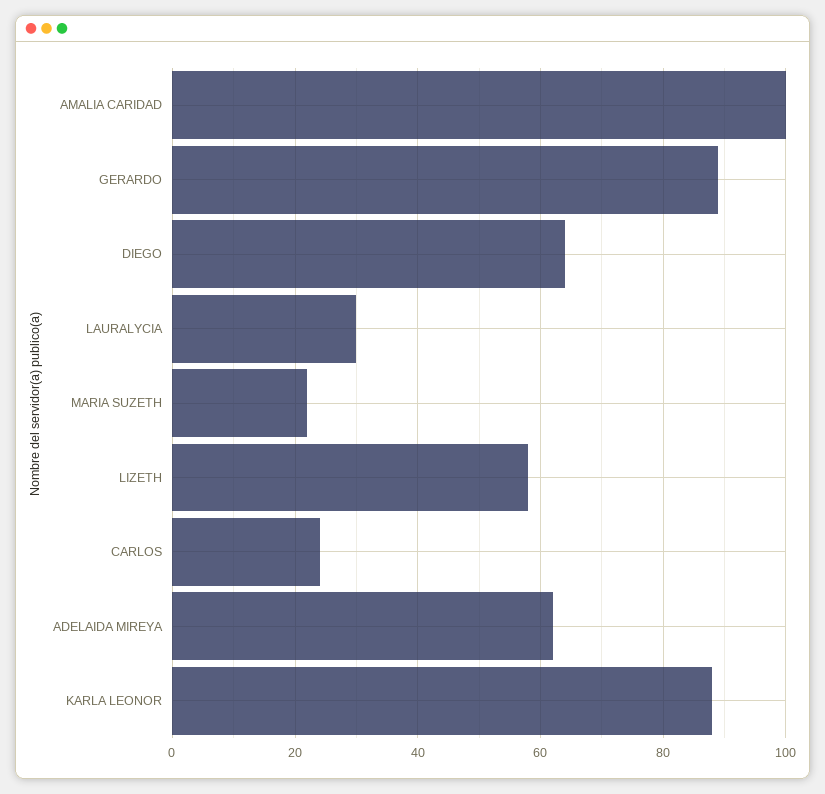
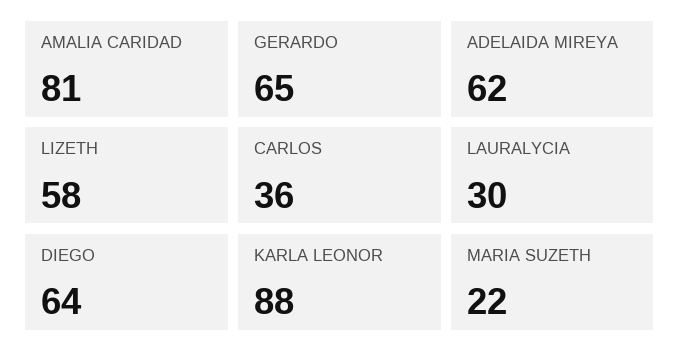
  {
-   "AMALIA CARIDAD": 100,
+   "AMALIA CARIDAD": 81,
-   "GERARDO": 90,
+   "GERARDO": 65,
    "DIEGO": 64,
    "LAURALYCIA": 30,
    "MARIA SUZETH": 22,
    "LIZETH": 58,
-   "CARLOS": 25,
+   "CARLOS": 36,
    "ADELAIDA MIREYA": 62,
    "KARLA LEONOR": 88
  }

